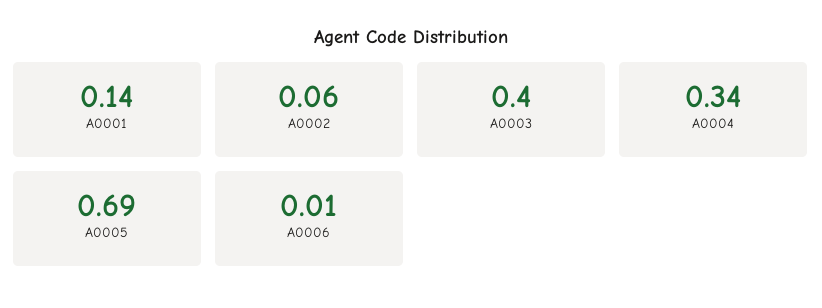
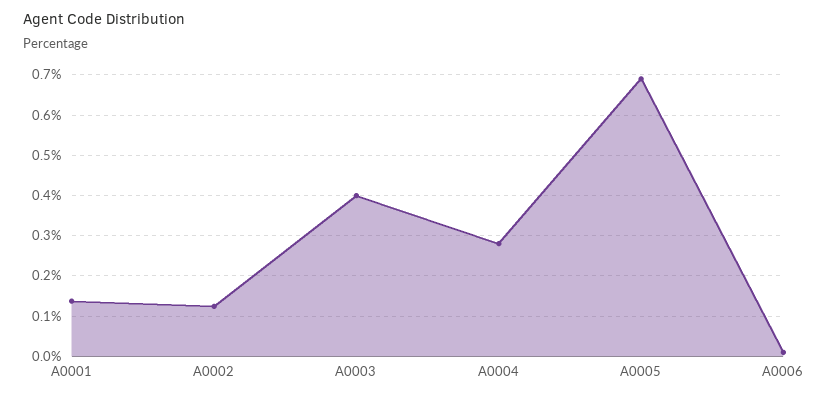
  {
    "A0001": 0.14,
-   "A0002": 0.06,
+   "A0002": 0.12,
    "A0003": 0.4,
-   "A0004": 0.34,
+   "A0004": 0.28,
    "A0005": 0.69,
    "A0006": 0.01
  }

